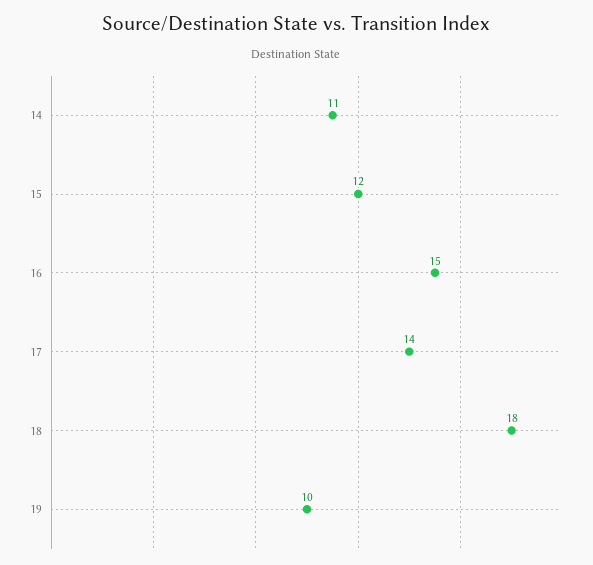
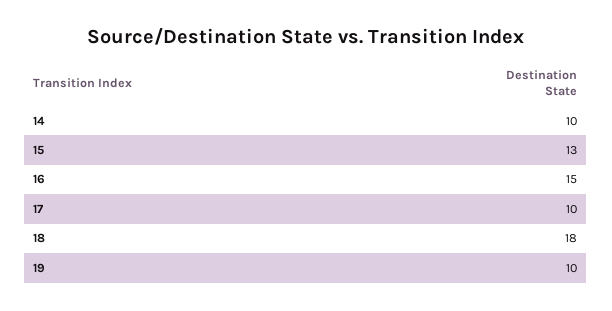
  {
-   "14": 11,
+   "14": 10,
-   "15": 12,
+   "15": 13,
    "16": 15,
-   "17": 14,
+   "17": 10,
    "18": 18,
    "19": 10
  }

